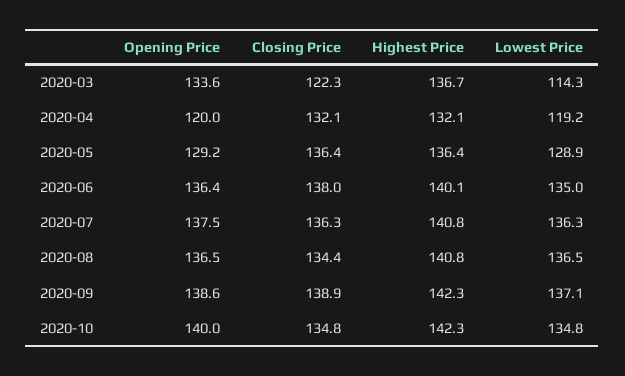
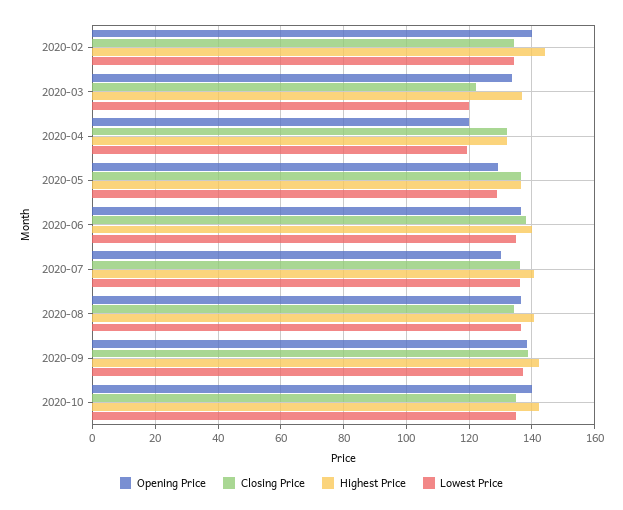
  {
    "Opening Price": {
      "2020-03": 133.6,
      "2020-04": 120,
      "2020-05": 129.2,
      "2020-06": 136.4,
-     "2020-07": 137.5,
+     "2020-07": 130,
      "2020-08": 136.5,
      "2020-09": 138.6,
-     "2020-10": 140
+     "2020-10": 140,
+     "2020-02": 140
    },
    "Closing Price": {
      "2020-03": 122.3,
      "2020-04": 132.1,
      "2020-05": 136.4,
      "2020-06": 138,
      "2020-07": 136.3,
      "2020-08": 134.4,
      "2020-09": 138.9,
-     "2020-10": 134.8
+     "2020-10": 134.8,
+     "2020-02": 134
    },
    "Highest Price": {
      "2020-03": 136.7,
      "2020-04": 132.1,
      "2020-05": 136.4,
      "2020-06": 140.1,
      "2020-07": 140.8,
      "2020-08": 140.8,
      "2020-09": 142.3,
-     "2020-10": 142.3
+     "2020-10": 142.3,
+     "2020-02": 144
    },
    "Lowest Price": {
-     "2020-03": 114.3,
+     "2020-03": 120,
      "2020-04": 119.2,
      "2020-05": 128.9,
      "2020-06": 135,
      "2020-07": 136.3,
      "2020-08": 136.5,
      "2020-09": 137.1,
-     "2020-10": 134.8
+     "2020-10": 134.8,
+     "2020-02": 134
    }
  }

